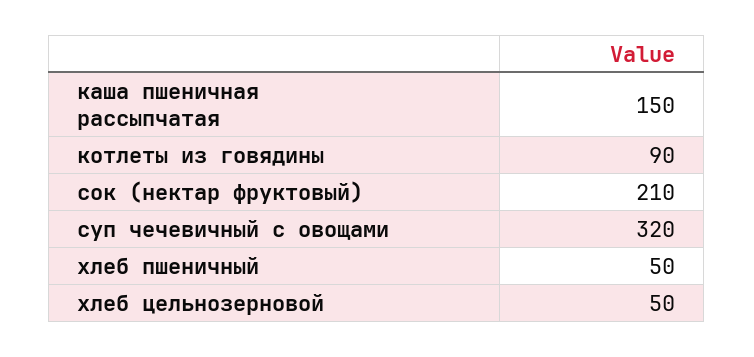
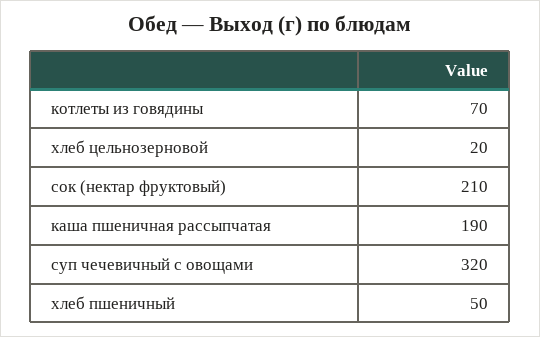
  {
-   "каша пшеничная рассыпчатая": 150,
+   "каша пшеничная рассыпчатая": 190,
-   "котлеты из говядины": 90,
+   "котлеты из говядины": 70,
    "сок (нектар фруктовый)": 210,
    "суп чечевичный с овощами": 320,
    "хлеб пшеничный": 50,
-   "хлеб цельнозерновой": 50
+   "хлеб цельнозерновой": 20
  }

